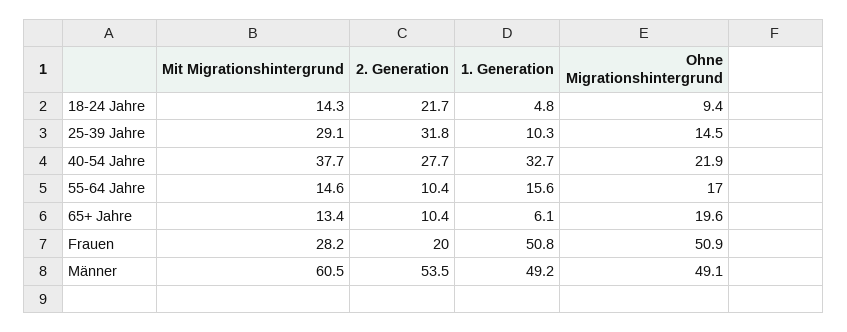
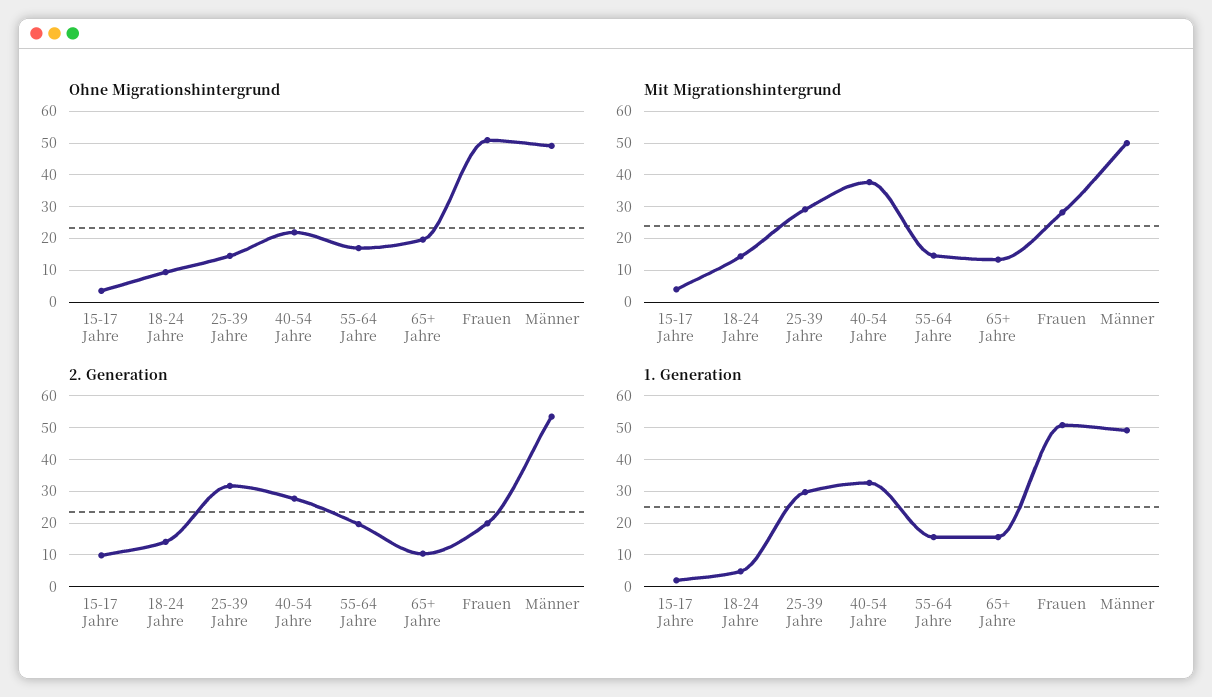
  {
    "Mit Migrationshintergrund": {
      "18-24 Jahre": 14.3,
      "25-39 Jahre": 29.1,
      "40-54 Jahre": 37.7,
      "55-64 Jahre": 14.6,
      "65+ Jahre": 13.4,
      "Frauen": 28.2,
-     "Männer": 60.5
+     "Männer": 50,
+     "15-17 Jahre": 4
    },
    "2. Generation": {
-     "18-24 Jahre": 21.7,
+     "18-24 Jahre": 14,
      "25-39 Jahre": 31.8,
      "40-54 Jahre": 27.7,
-     "55-64 Jahre": 10.4,
+     "55-64 Jahre": 20,
      "65+ Jahre": 10.4,
      "Frauen": 20,
-     "Männer": 53.5
+     "Männer": 53.5,
+     "15-17 Jahre": 10
    },
    "1. Generation": {
      "18-24 Jahre": 4.8,
-     "25-39 Jahre": 10.3,
+     "25-39 Jahre": 30,
      "40-54 Jahre": 32.7,
      "55-64 Jahre": 15.6,
-     "65+ Jahre": 6.1,
+     "65+ Jahre": 16,
      "Frauen": 50.8,
-     "Männer": 49.2
+     "Männer": 49.2,
+     "15-17 Jahre": 2
    },
    "Ohne Migrationshintergrund": {
      "18-24 Jahre": 9.4,
      "25-39 Jahre": 14.5,
      "40-54 Jahre": 21.9,
      "55-64 Jahre": 17,
      "65+ Jahre": 19.6,
      "Frauen": 50.9,
-     "Männer": 49.1
+     "Männer": 49.1,
+     "15-17 Jahre": 4
    }
  }

